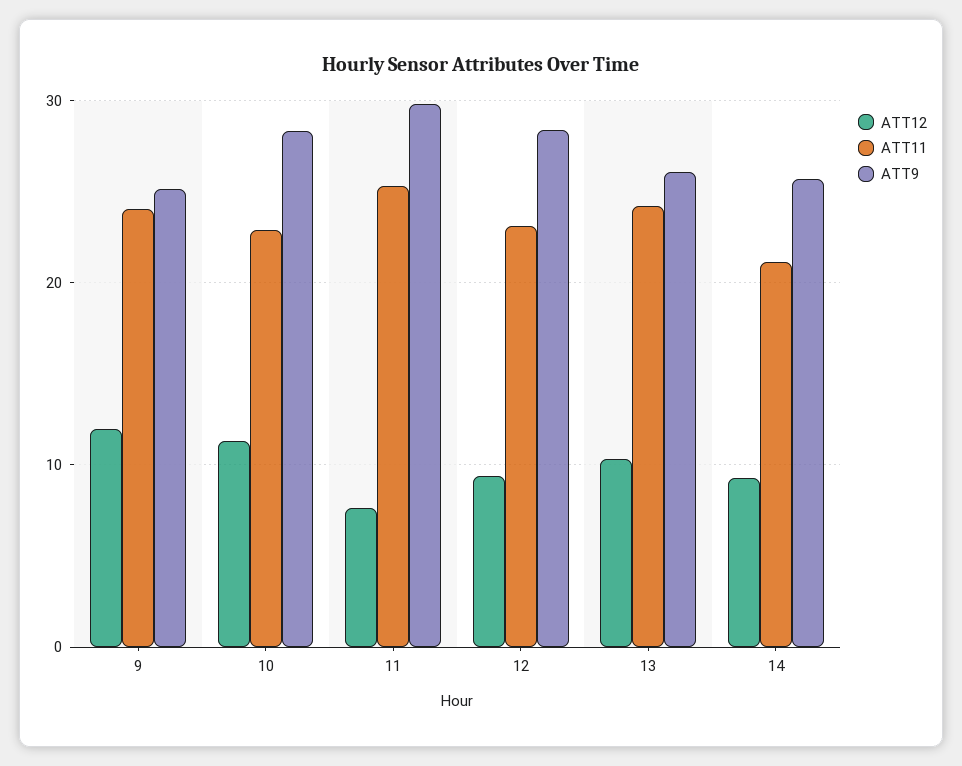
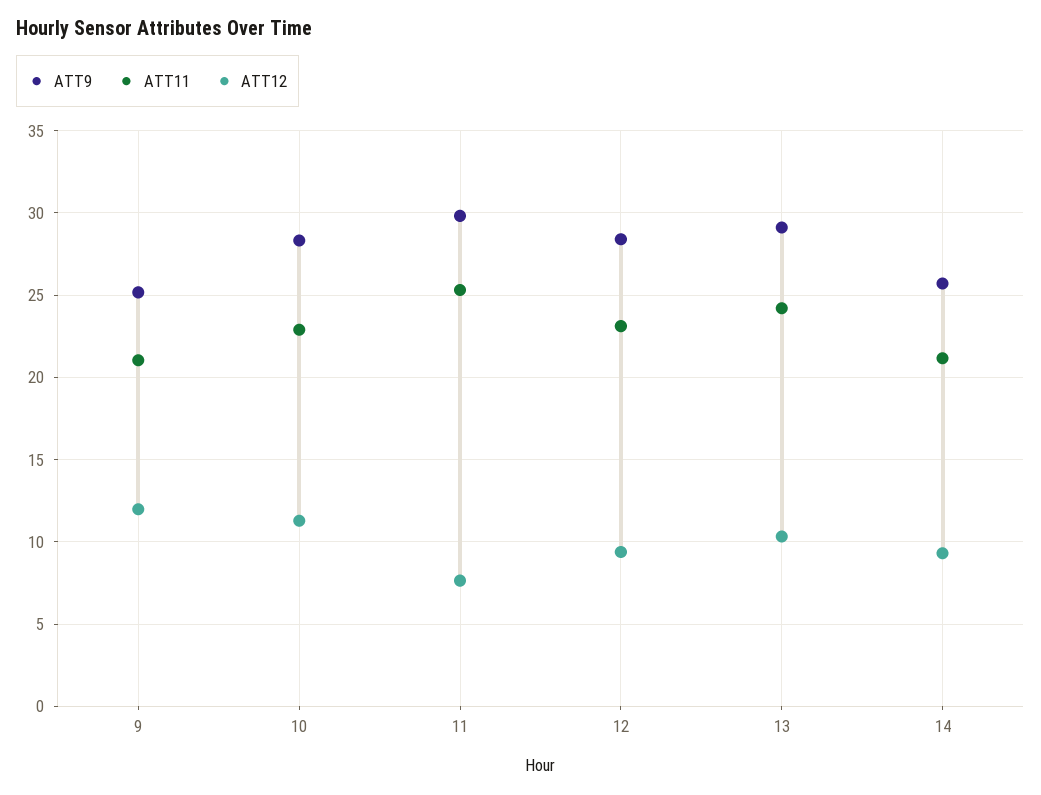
  {
    "ATT12": {
      "9": 12,
      "10": 11.5,
      "11": 7.5,
      "12": 9.5,
      "13": 10.5,
      "14": 9.5
    },
    "ATT11": {
-     "9": 24,
+     "9": 21,
      "10": 23,
      "11": 25.5,
      "12": 23,
      "13": 24,
      "14": 21
    },
    "ATT9": {
      "9": 25,
      "10": 28.5,
      "11": 30,
      "12": 28.5,
-     "13": 26,
+     "13": 29,
      "14": 25.5
    }
  }

